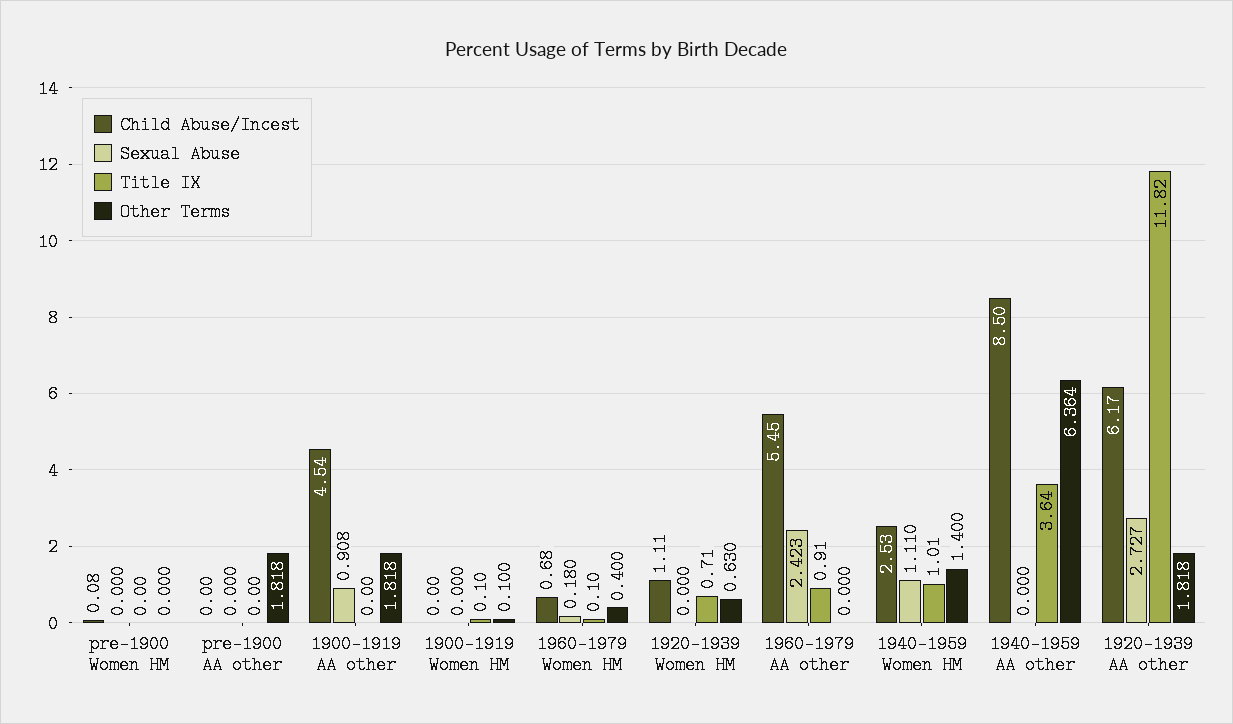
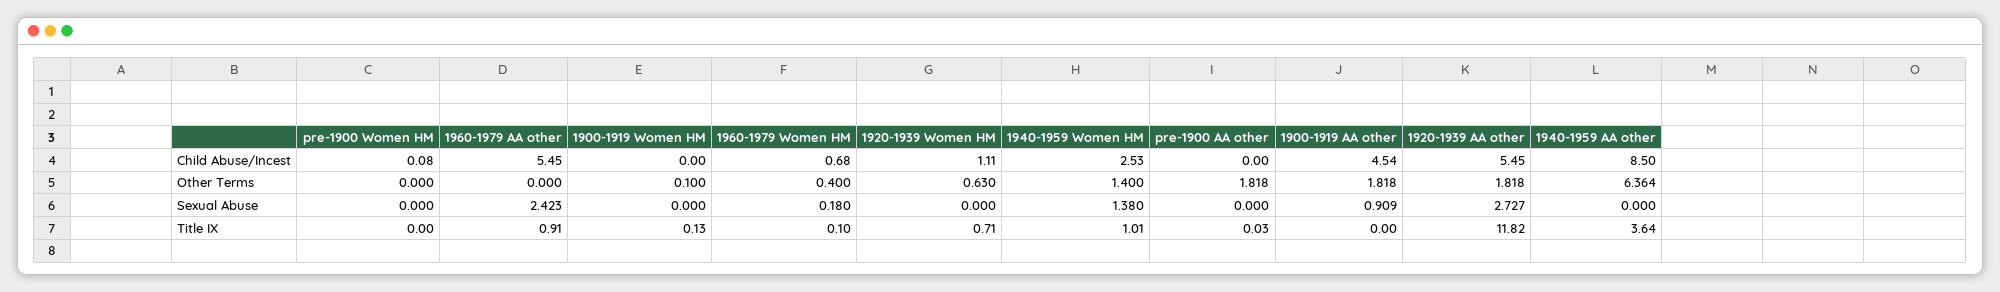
  {
    "Child Abuse/Incest": {
      "pre-1900 Women HM": 0.08,
      "pre-1900 AA other": 0,
      "1900-1919 AA other": 4.54,
      "1900-1919 Women HM": 0,
      "1960-1979 Women HM": 0.68,
      "1920-1939 Women HM": 1.11,
      "1960-1979 AA other": 5.45,
      "1940-1959 Women HM": 2.53,
      "1940-1959 AA other": 8.5,
-     "1920-1939 AA other": 6.17
+     "1920-1939 AA other": 5.45
    },
    "Sexual Abuse": {
      "pre-1900 Women HM": 0,
      "pre-1900 AA other": 0,
-     "1900-1919 AA other": 0.908,
+     "1900-1919 AA other": 0.909,
      "1900-1919 Women HM": 0,
      "1960-1979 Women HM": 0.18,
      "1920-1939 Women HM": 0,
      "1960-1979 AA other": 2.423,
-     "1940-1959 Women HM": 1.11,
+     "1940-1959 Women HM": 1.38,
      "1940-1959 AA other": 0,
      "1920-1939 AA other": 2.727
    },
    "Title IX": {
      "pre-1900 Women HM": 0,
-     "pre-1900 AA other": 0,
+     "pre-1900 AA other": 0.03,
      "1900-1919 AA other": 0,
-     "1900-1919 Women HM": 0.1,
+     "1900-1919 Women HM": 0.13,
      "1960-1979 Women HM": 0.1,
      "1920-1939 Women HM": 0.71,
      "1960-1979 AA other": 0.91,
      "1940-1959 Women HM": 1.01,
      "1940-1959 AA other": 3.64,
      "1920-1939 AA other": 11.82
    },
    "Other Terms": {
      "pre-1900 Women HM": 0,
      "pre-1900 AA other": 1.818,
      "1900-1919 AA other": 1.818,
      "1900-1919 Women HM": 0.1,
      "1960-1979 Women HM": 0.4,
      "1920-1939 Women HM": 0.63,
      "1960-1979 AA other": 0,
      "1940-1959 Women HM": 1.4,
      "1940-1959 AA other": 6.364,
      "1920-1939 AA other": 1.818
    }
  }

